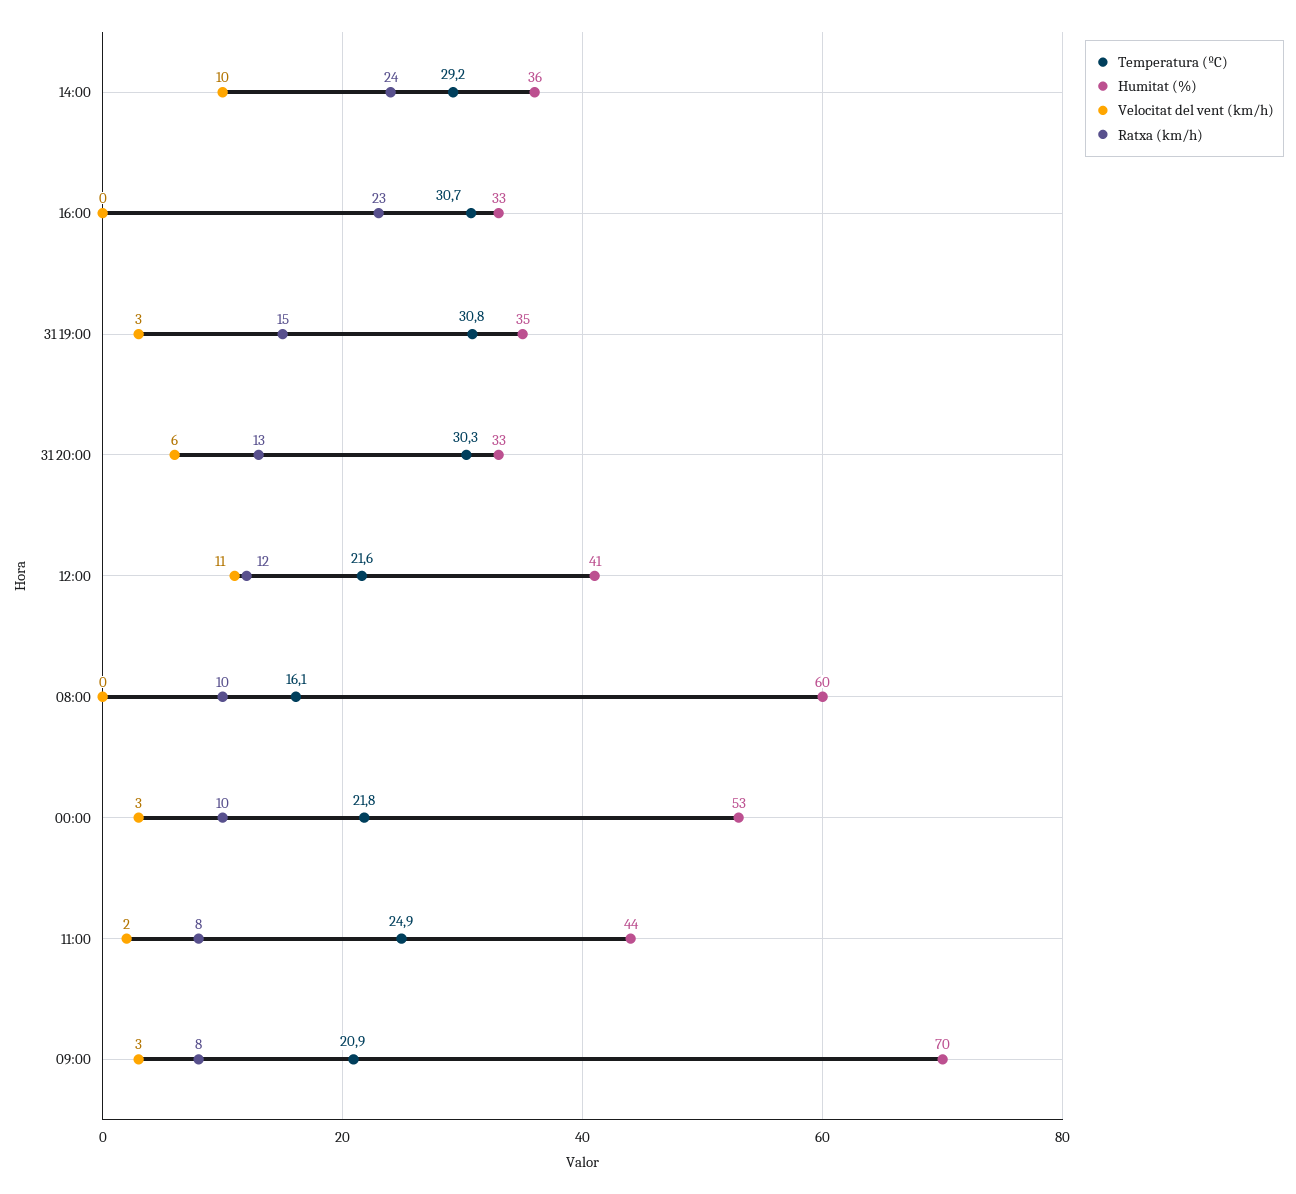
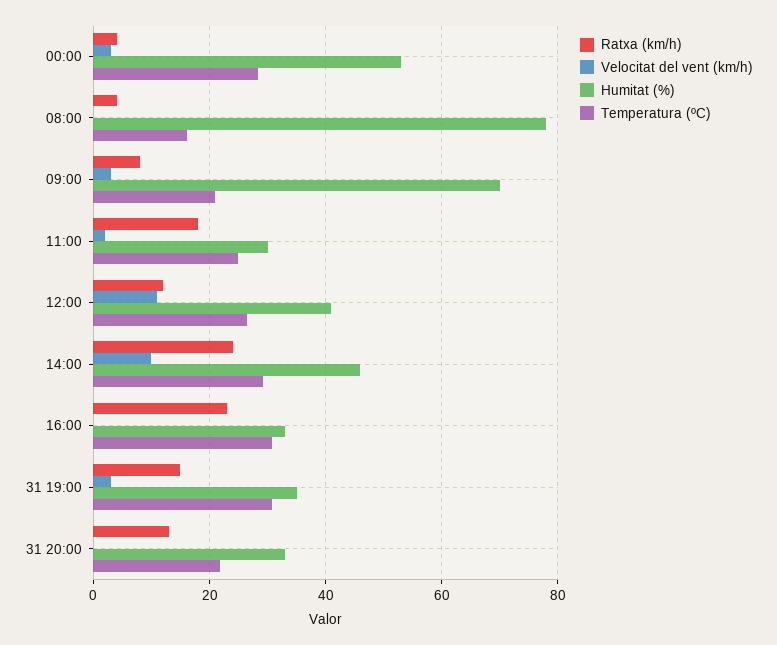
  {
    "Temperatura (ºC)": {
      "14:00": 29.2,
      "16:00": 30.7,
      "31 19:00": 30.8,
-     "31 20:00": 30.3,
+     "31 20:00": 22,
-     "12:00": 21.6,
+     "12:00": 26,
      "08:00": 16.1,
-     "00:00": 21.8,
+     "00:00": 28,
      "11:00": 24.9,
      "09:00": 20.9
    },
    "Humitat (%)": {
-     "14:00": 36,
+     "14:00": 46,
      "16:00": 33,
      "31 19:00": 35,
      "31 20:00": 33,
      "12:00": 41,
-     "08:00": 60,
+     "08:00": 78,
      "00:00": 53,
-     "11:00": 44,
+     "11:00": 30,
      "09:00": 70
    },
    "Velocitat del vent (km/h)": {
      "14:00": 10,
      "16:00": 0,
      "31 19:00": 3,
-     "31 20:00": 6,
+     "31 20:00": 0,
      "12:00": 11,
      "08:00": 0,
      "00:00": 3,
      "11:00": 2,
      "09:00": 3
    },
    "Ratxa (km/h)": {
      "14:00": 24,
      "16:00": 23,
      "31 19:00": 15,
      "31 20:00": 13,
      "12:00": 12,
-     "08:00": 10,
+     "08:00": 4,
-     "00:00": 10,
+     "00:00": 4,
-     "11:00": 8,
+     "11:00": 18,
      "09:00": 8
    }
  }

